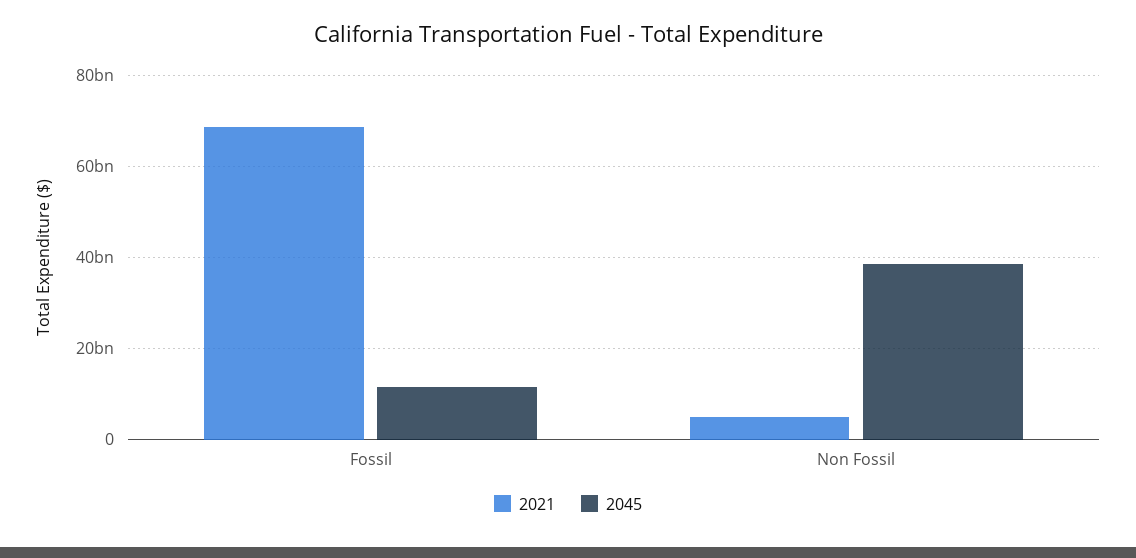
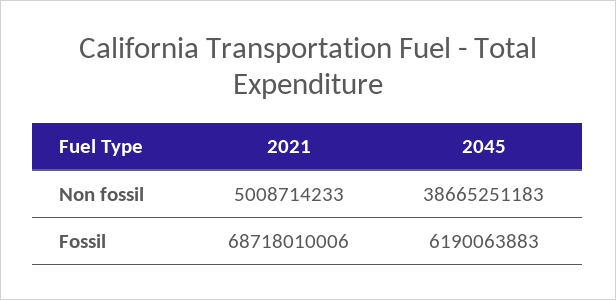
  {
    "2021": {
      "Fossil": 68718010006,
      "Non Fossil": 5008714233
    },
    "2045": {
-     "Fossil": 12000000000,
+     "Fossil": 6190063883,
      "Non Fossil": 38665251183
    }
  }

